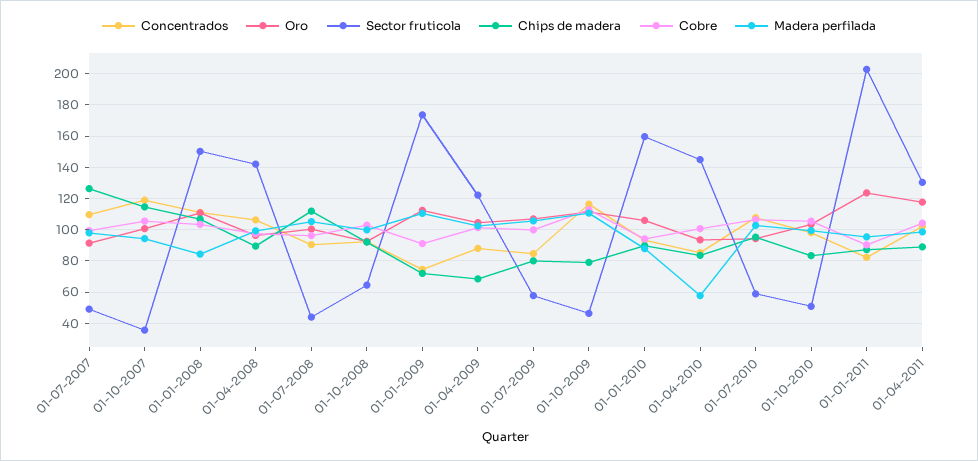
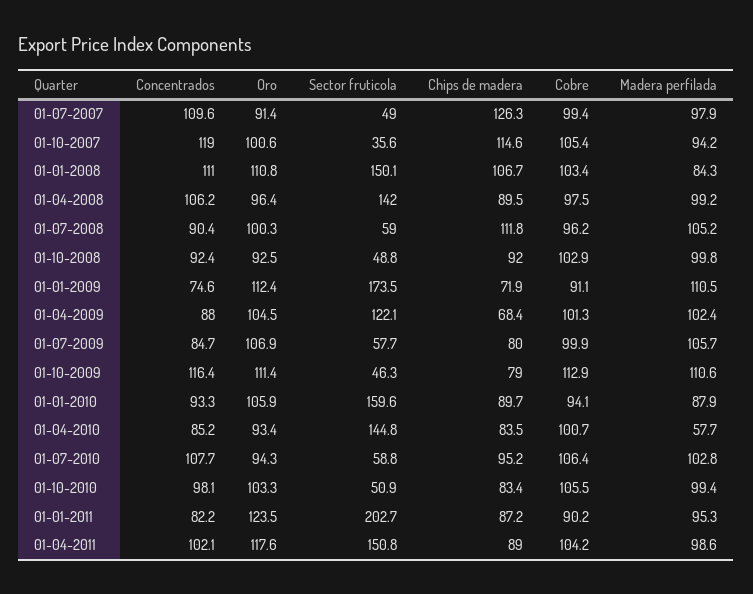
  {
    "Concentrados": {
      "01-07-2007": 109.6,
      "01-10-2007": 119,
      "01-01-2008": 111,
      "01-04-2008": 106.2,
      "01-07-2008": 90.4,
      "01-10-2008": 92.4,
      "01-01-2009": 74.6,
      "01-04-2009": 88,
      "01-07-2009": 84.7,
      "01-10-2009": 116.4,
      "01-01-2010": 93.3,
      "01-04-2010": 85.2,
      "01-07-2010": 107.7,
      "01-10-2010": 98.1,
      "01-01-2011": 82.2,
      "01-04-2011": 102.1
    },
    "Oro": {
      "01-07-2007": 91.4,
      "01-10-2007": 100.6,
      "01-01-2008": 110.8,
      "01-04-2008": 96.4,
      "01-07-2008": 100.3,
      "01-10-2008": 92.5,
      "01-01-2009": 112.4,
      "01-04-2009": 104.5,
      "01-07-2009": 106.9,
      "01-10-2009": 111.4,
      "01-01-2010": 105.9,
      "01-04-2010": 93.4,
      "01-07-2010": 94.3,
      "01-10-2010": 103.3,
      "01-01-2011": 123.5,
      "01-04-2011": 117.6
    },
    "Sector fruticola": {
      "01-07-2007": 49,
      "01-10-2007": 35.6,
      "01-01-2008": 150.1,
      "01-04-2008": 142,
-     "01-07-2008": 45,
+     "01-07-2008": 59,
-     "01-10-2008": 65,
+     "01-10-2008": 48.8,
      "01-01-2009": 173.5,
      "01-04-2009": 122.1,
      "01-07-2009": 57.7,
      "01-10-2009": 46.3,
      "01-01-2010": 159.6,
      "01-04-2010": 144.8,
      "01-07-2010": 58.8,
      "01-10-2010": 50.9,
      "01-01-2011": 202.7,
-     "01-04-2011": 130
+     "01-04-2011": 150.8
    },
    "Chips de madera": {
      "01-07-2007": 126.3,
      "01-10-2007": 114.6,
      "01-01-2008": 106.7,
      "01-04-2008": 89.5,
      "01-07-2008": 111.8,
      "01-10-2008": 92,
      "01-01-2009": 71.9,
      "01-04-2009": 68.4,
      "01-07-2009": 80,
      "01-10-2009": 79,
      "01-01-2010": 89.7,
      "01-04-2010": 83.5,
      "01-07-2010": 95.2,
      "01-10-2010": 83.4,
      "01-01-2011": 87.2,
      "01-04-2011": 89
    },
    "Cobre": {
      "01-07-2007": 99.4,
      "01-10-2007": 105.4,
      "01-01-2008": 103.4,
      "01-04-2008": 97.5,
      "01-07-2008": 96.2,
      "01-10-2008": 102.9,
      "01-01-2009": 91.1,
      "01-04-2009": 101.3,
      "01-07-2009": 99.9,
      "01-10-2009": 112.9,
      "01-01-2010": 94.1,
      "01-04-2010": 100.7,
      "01-07-2010": 106.4,
      "01-10-2010": 105.5,
      "01-01-2011": 90.2,
      "01-04-2011": 104.2
    },
    "Madera perfilada": {
      "01-07-2007": 97.9,
      "01-10-2007": 94.2,
      "01-01-2008": 84.3,
      "01-04-2008": 99.2,
      "01-07-2008": 105.2,
      "01-10-2008": 99.8,
      "01-01-2009": 110.5,
      "01-04-2009": 102.4,
      "01-07-2009": 105.7,
      "01-10-2009": 110.6,
      "01-01-2010": 87.9,
      "01-04-2010": 57.7,
      "01-07-2010": 102.8,
      "01-10-2010": 99.4,
      "01-01-2011": 95.3,
      "01-04-2011": 98.6
    }
  }

